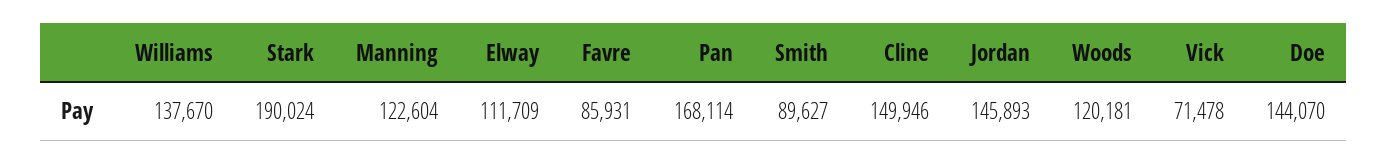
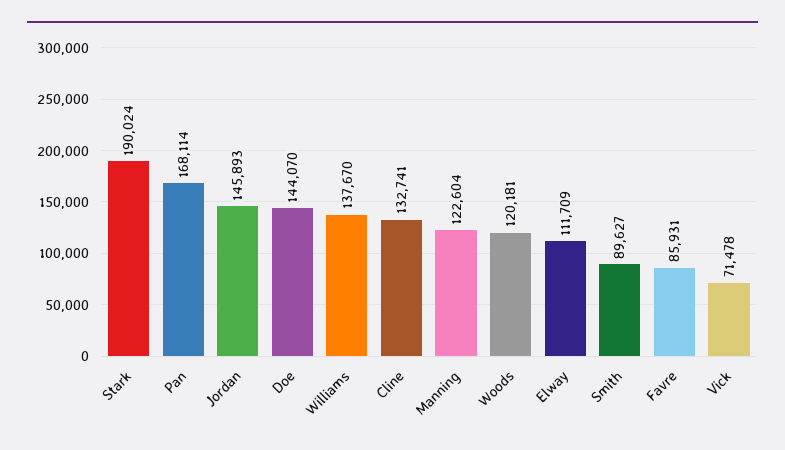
  {
    "Williams": 137670,
    "Stark": 190024,
    "Manning": 122604,
    "Elway": 111709,
    "Favre": 85931,
    "Pan": 168114,
    "Smith": 89627,
-   "Cline": 149946,
+   "Cline": 132741,
    "Jordan": 145893,
    "Woods": 120181,
    "Vick": 71478,
    "Doe": 144070
  }

